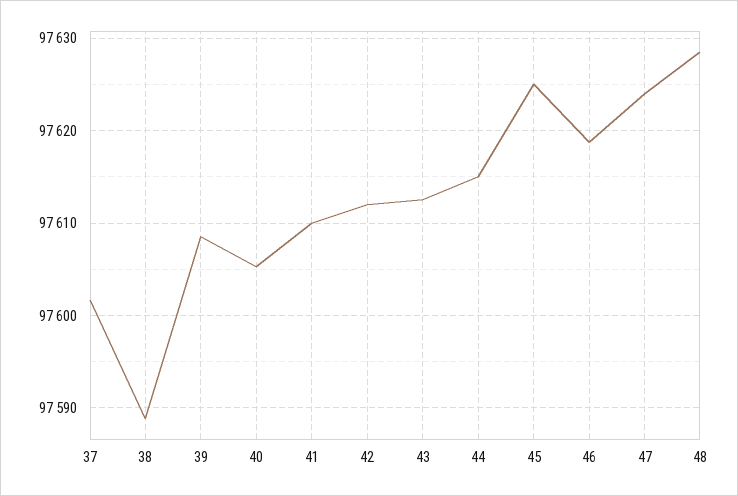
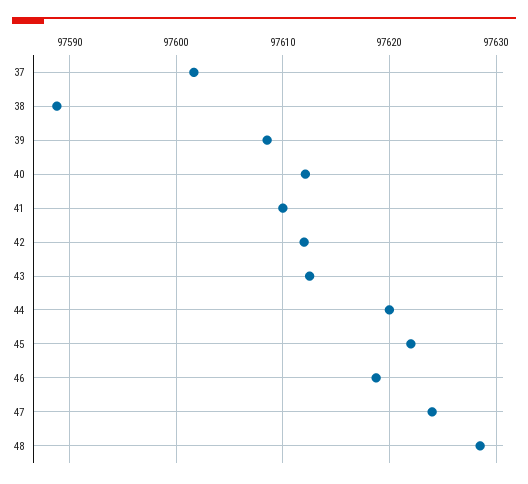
  {
    "37": 97602,
    "38": 97589,
    "39": 97609,
-   "40": 97605,
+   "40": 97612,
    "41": 97610,
    "42": 97612,
    "43": 97613,
-   "44": 97615,
+   "44": 97620,
-   "45": 97625,
+   "45": 97622,
    "46": 97619,
    "47": 97624,
    "48": 97629
  }

